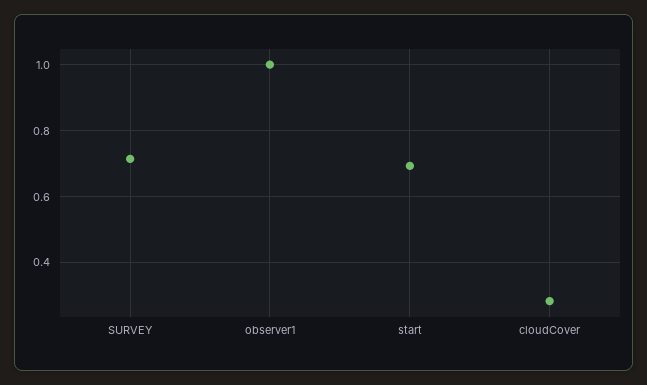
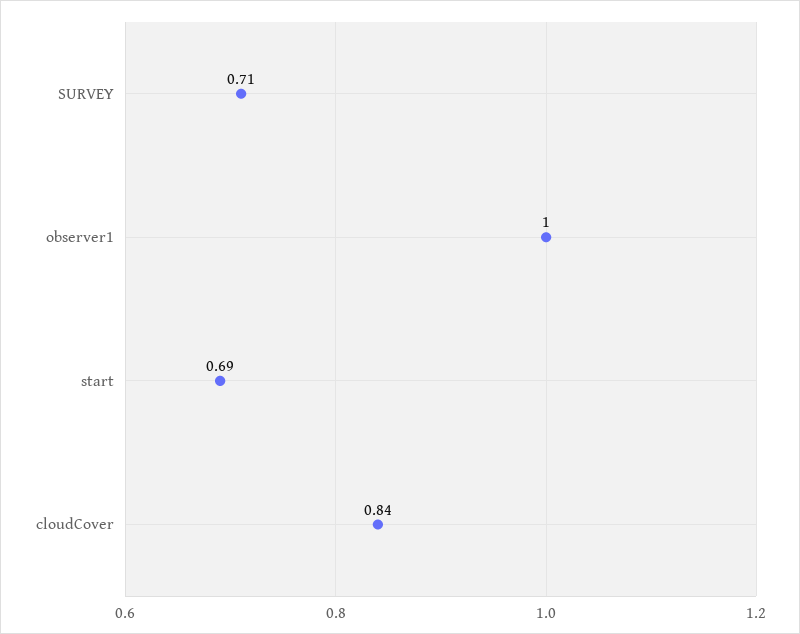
  {
    "SURVEY": 0.71,
    "observer1": 1,
    "start": 0.69,
-   "cloudCover": 0.28
+   "cloudCover": 0.84
  }

